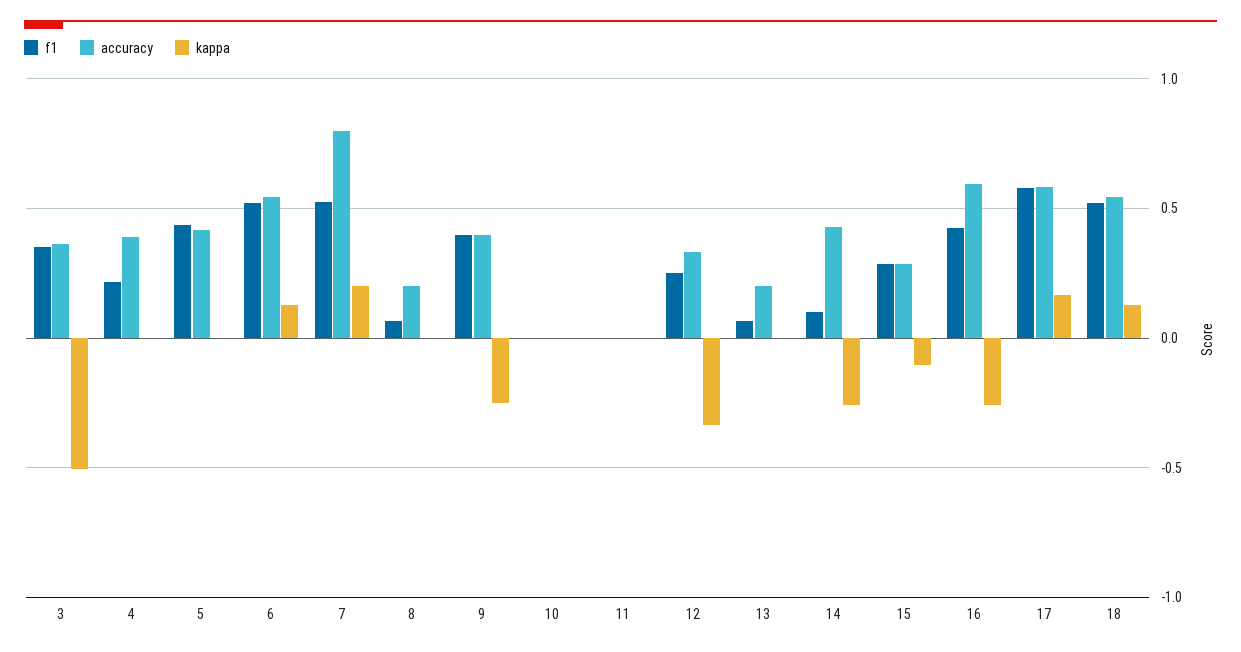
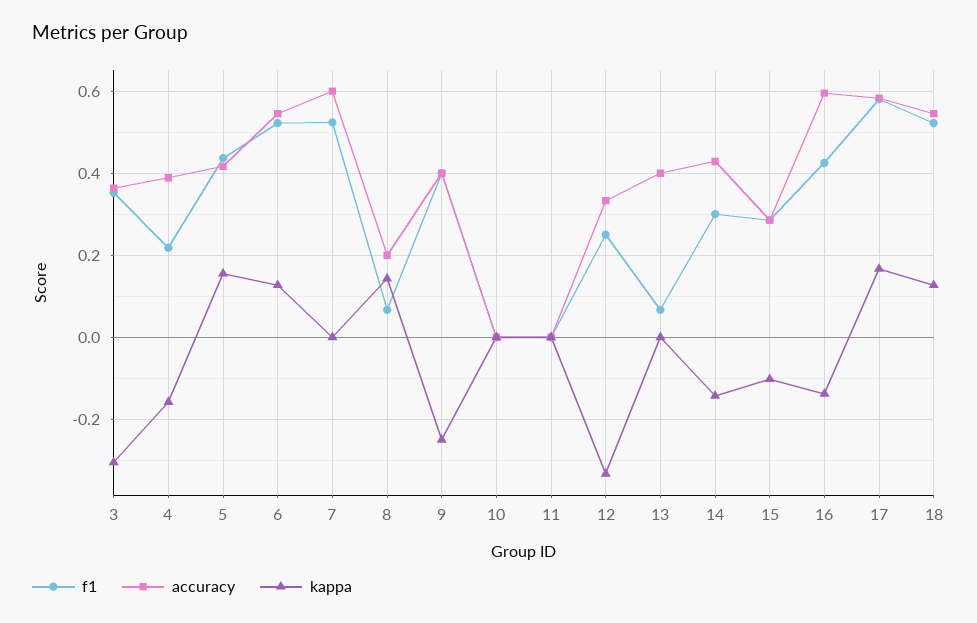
  {
    "f1": {
      "3": 0.36,
      "4": 0.22,
      "5": 0.44,
      "6": 0.52,
      "7": 0.52,
      "8": 0.06,
      "9": 0.4,
      "10": 0,
      "11": 0,
      "12": 0.26,
      "13": 0.06,
-     "14": 0.1,
+     "14": 0.3,
      "15": 0.28,
      "16": 0.42,
      "17": 0.58,
      "18": 0.52
    },
    "accuracy": {
      "3": 0.36,
      "4": 0.38,
      "5": 0.42,
      "6": 0.54,
-     "7": 0.8,
+     "7": 0.6,
      "8": 0.2,
      "9": 0.4,
      "10": 0,
      "11": 0,
      "12": 0.34,
-     "13": 0.2,
+     "13": 0.4,
      "14": 0.42,
      "15": 0.28,
      "16": 0.6,
      "17": 0.58,
      "18": 0.54
    },
    "kappa": {
-     "3": -0.5,
+     "3": -0.3,
-     "4": 0,
+     "4": -0.16,
-     "5": 0,
+     "5": 0.16,
      "6": 0.12,
-     "7": 0.2,
+     "7": 0,
-     "8": 0,
+     "8": 0.14,
      "9": -0.26,
      "10": 0,
      "11": 0,
      "12": -0.34,
      "13": 0,
-     "14": -0.25,
+     "14": -0.14,
      "15": -0.1,
-     "16": -0.25,
+     "16": -0.14,
      "17": 0.16,
      "18": 0.12
    }
  }

